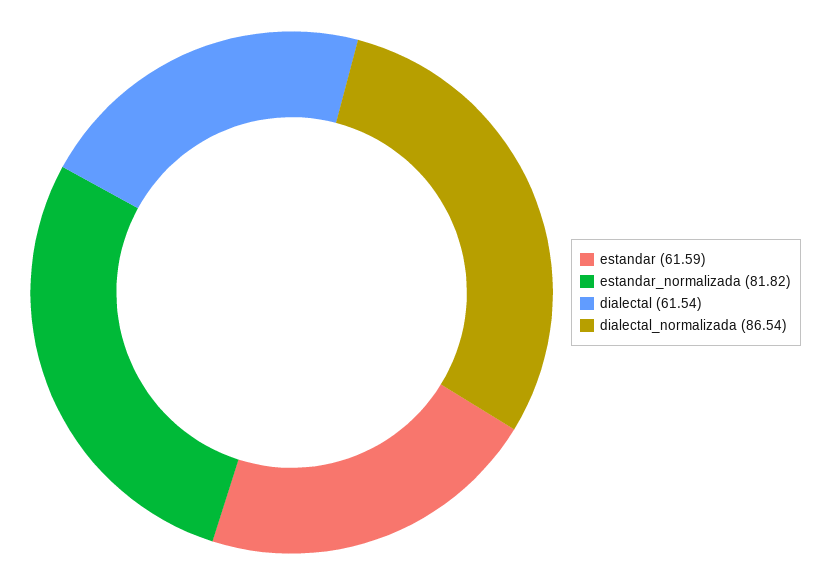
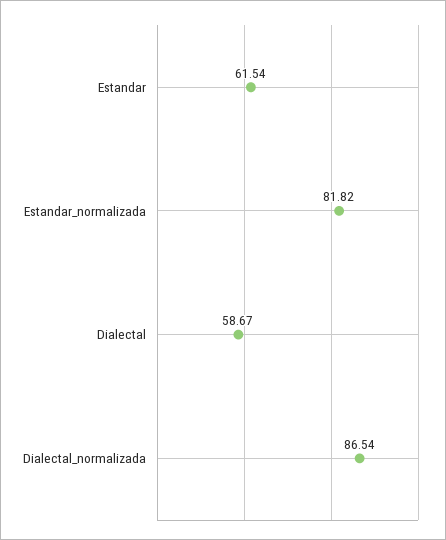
  {
-   "estandar": 61.59,
+   "estandar": 61.54,
    "estandar_normalizada": 81.82,
-   "dialectal": 61.54,
+   "dialectal": 58.67,
    "dialectal_normalizada": 86.54
  }

